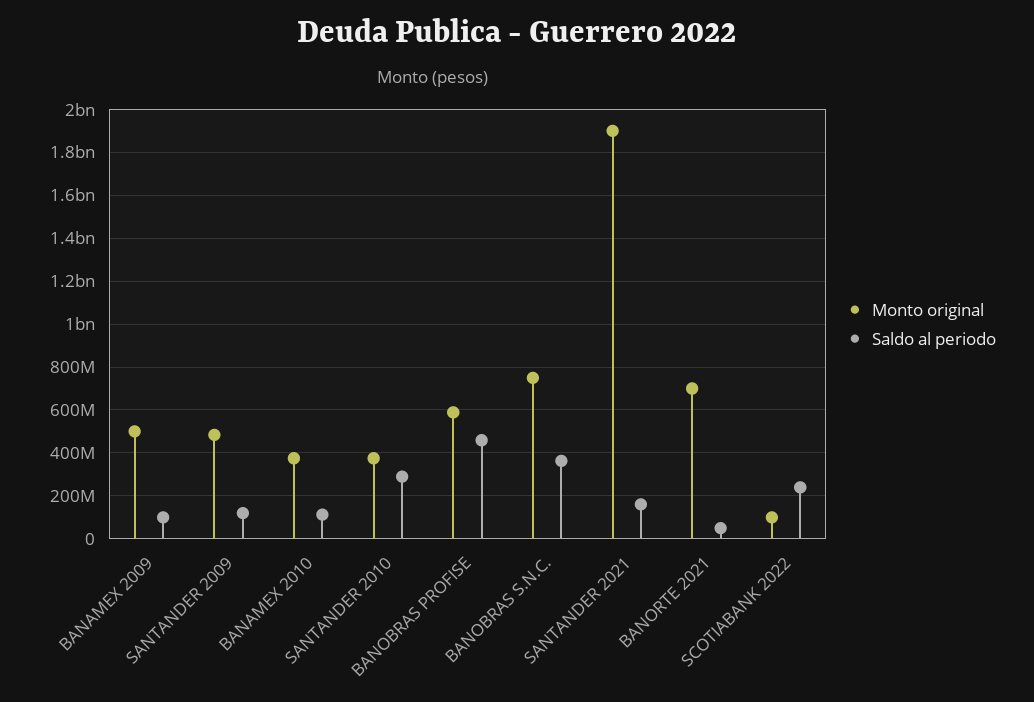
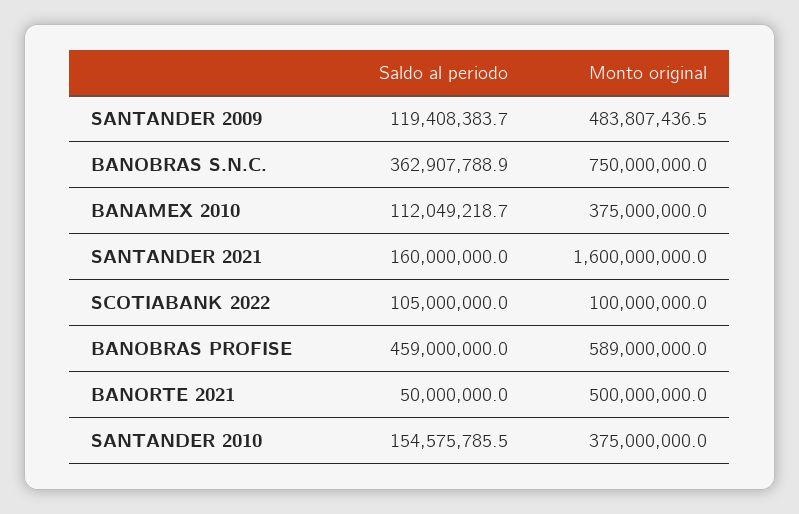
  {
    "Monto original": {
-     "BANAMEX 2009": 500000000,
      "SANTANDER 2009": 483807436.5,
      "BANAMEX 2010": 375000000,
      "SANTANDER 2010": 375000000,
      "BANOBRAS PROFISE": 589000000,
      "BANOBRAS S.N.C.": 750000000,
-     "SANTANDER 2021": 1900000000,
+     "SANTANDER 2021": 1600000000,
-     "BANORTE 2021": 700000000,
+     "BANORTE 2021": 500000000,
      "SCOTIABANK 2022": 100000000
    },
    "Saldo al periodo": {
-     "BANAMEX 2009": 100000000,
      "SANTANDER 2009": 119408383.7,
      "BANAMEX 2010": 112049218.7,
-     "SANTANDER 2010": 300000000,
+     "SANTANDER 2010": 154575785.5,
      "BANOBRAS PROFISE": 459000000,
      "BANOBRAS S.N.C.": 362907788.9,
      "SANTANDER 2021": 160000000,
      "BANORTE 2021": 50000000,
-     "SCOTIABANK 2022": 250000000
+     "SCOTIABANK 2022": 105000000
    }
  }

